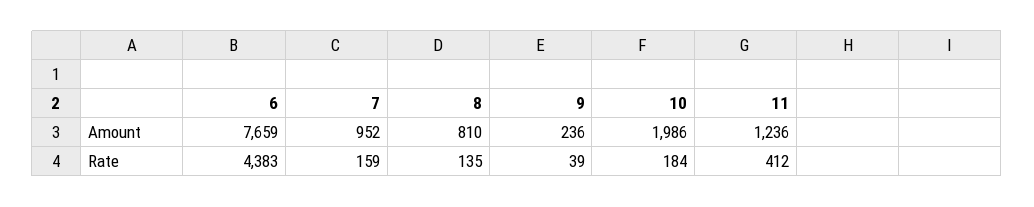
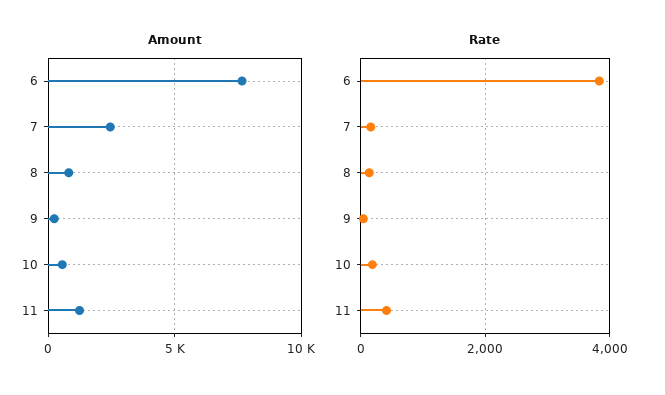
  {
    "Amount": {
      "6": 7659,
-     "7": 952,
+     "7": 2500,
      "8": 810,
      "9": 236,
-     "10": 1986,
+     "10": 500,
      "11": 1236
    },
    "Rate": {
-     "6": 4383,
+     "6": 3800,
      "7": 159,
      "8": 135,
      "9": 39,
      "10": 184,
      "11": 412
    }
  }

